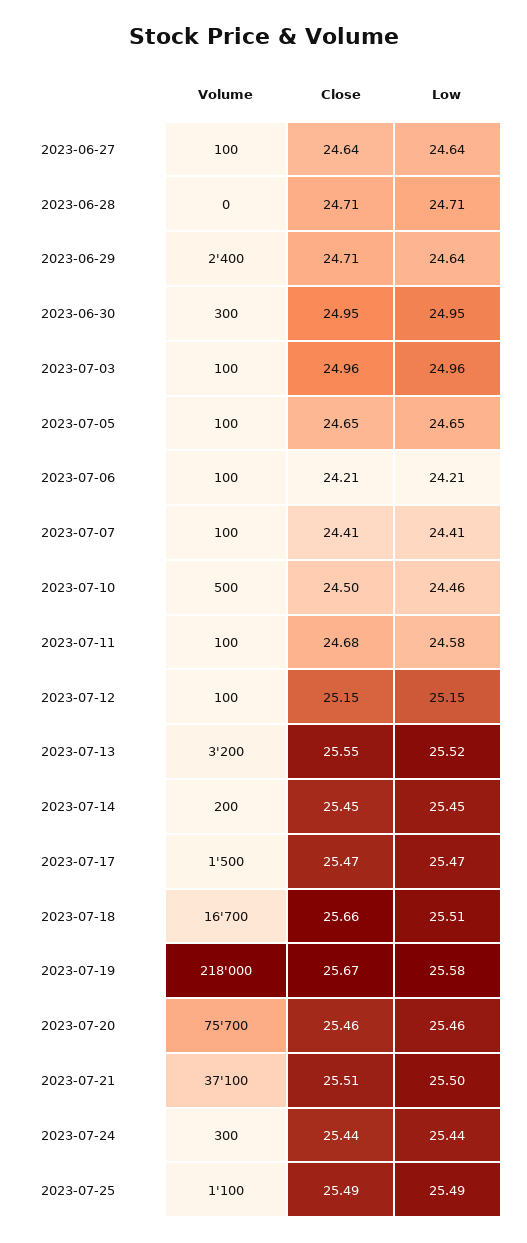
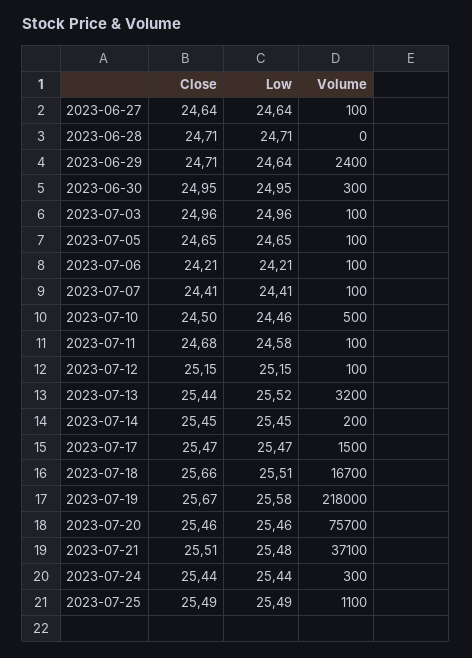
  {
    "Volume": {
      "2023-06-27": 100,
      "2023-06-28": 0,
      "2023-06-29": 2400,
      "2023-06-30": 300,
      "2023-07-03": 100,
      "2023-07-05": 100,
      "2023-07-06": 100,
      "2023-07-07": 100,
      "2023-07-10": 500,
      "2023-07-11": 100,
      "2023-07-12": 100,
      "2023-07-13": 3200,
      "2023-07-14": 200,
      "2023-07-17": 1500,
      "2023-07-18": 16700,
      "2023-07-19": 218000,
      "2023-07-20": 75700,
      "2023-07-21": 37100,
      "2023-07-24": 300,
      "2023-07-25": 1100
    },
    "Close": {
      "2023-06-27": 24.64,
      "2023-06-28": 24.71,
      "2023-06-29": 24.71,
      "2023-06-30": 24.95,
      "2023-07-03": 24.96,
      "2023-07-05": 24.65,
      "2023-07-06": 24.21,
      "2023-07-07": 24.41,
      "2023-07-10": 24.5,
      "2023-07-11": 24.68,
      "2023-07-12": 25.15,
-     "2023-07-13": 25.55,
+     "2023-07-13": 25.44,
      "2023-07-14": 25.45,
      "2023-07-17": 25.47,
      "2023-07-18": 25.66,
      "2023-07-19": 25.67,
      "2023-07-20": 25.46,
      "2023-07-21": 25.51,
      "2023-07-24": 25.44,
      "2023-07-25": 25.49
    },
    "Low": {
      "2023-06-27": 24.64,
      "2023-06-28": 24.71,
      "2023-06-29": 24.64,
      "2023-06-30": 24.95,
      "2023-07-03": 24.96,
      "2023-07-05": 24.65,
      "2023-07-06": 24.21,
      "2023-07-07": 24.41,
      "2023-07-10": 24.46,
      "2023-07-11": 24.58,
      "2023-07-12": 25.15,
      "2023-07-13": 25.52,
      "2023-07-14": 25.45,
      "2023-07-17": 25.47,
      "2023-07-18": 25.51,
      "2023-07-19": 25.58,
      "2023-07-20": 25.46,
-     "2023-07-21": 25.5,
+     "2023-07-21": 25.48,
      "2023-07-24": 25.44,
      "2023-07-25": 25.49
    }
  }

